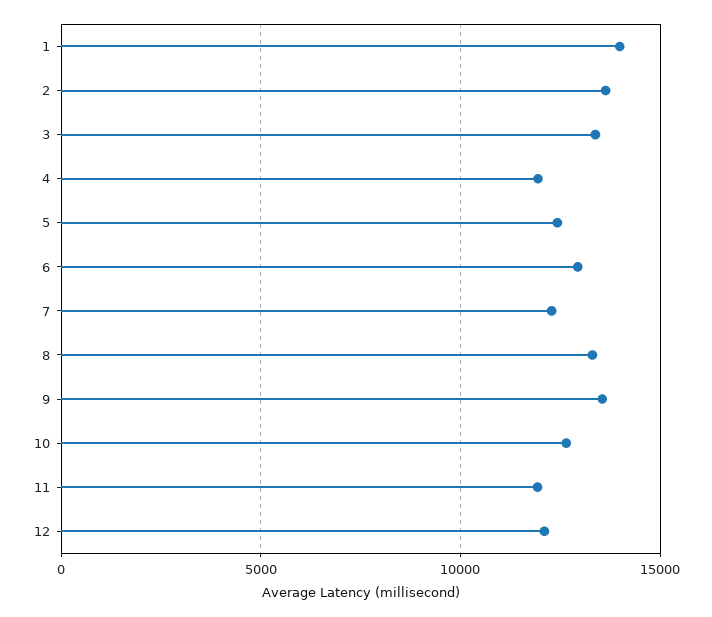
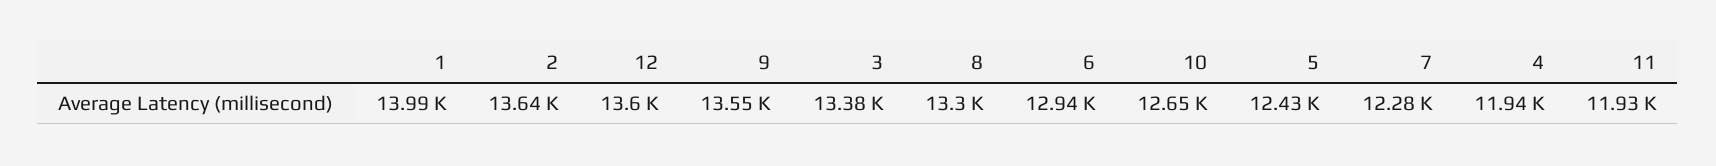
  {
    "1": 13990,
    "2": 13640,
    "3": 13380,
    "4": 11940,
    "5": 12430,
    "6": 12940,
    "7": 12280,
    "8": 13300,
    "9": 13550,
    "10": 12650,
    "11": 11930,
-   "12": 12000
+   "12": 13600
  }

